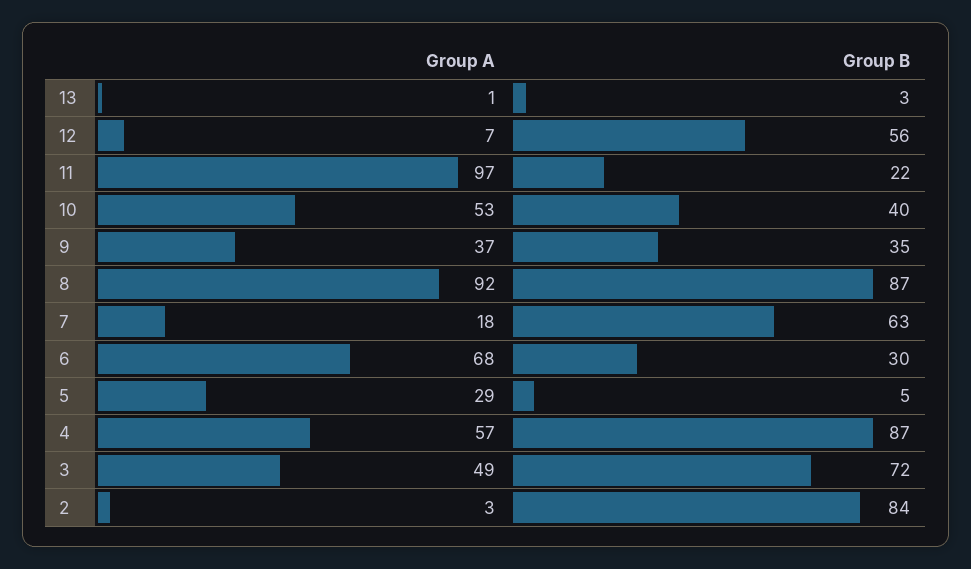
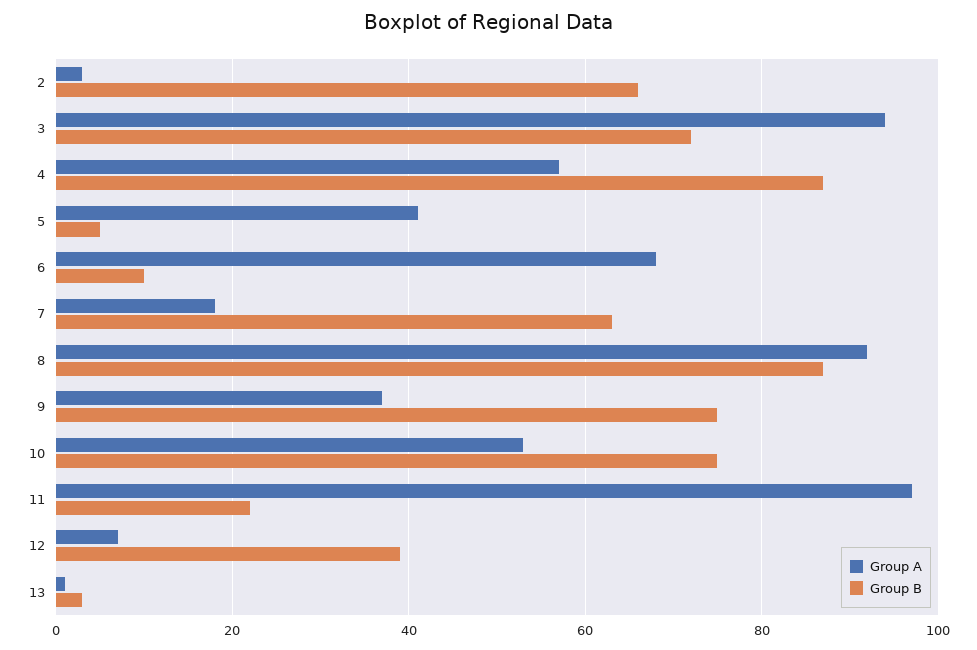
  {
    "Group A": {
      "13": 1,
      "12": 7,
      "11": 97,
      "10": 53,
      "9": 37,
      "8": 92,
      "7": 18,
      "6": 68,
-     "5": 29,
+     "5": 40,
      "4": 57,
-     "3": 49,
+     "3": 95,
      "2": 3
    },
    "Group B": {
      "13": 3,
-     "12": 56,
+     "12": 40,
      "11": 22,
-     "10": 40,
+     "10": 75,
-     "9": 35,
+     "9": 75,
      "8": 87,
      "7": 63,
-     "6": 30,
+     "6": 10,
      "5": 5,
      "4": 87,
      "3": 72,
-     "2": 84
+     "2": 65
    }
  }

